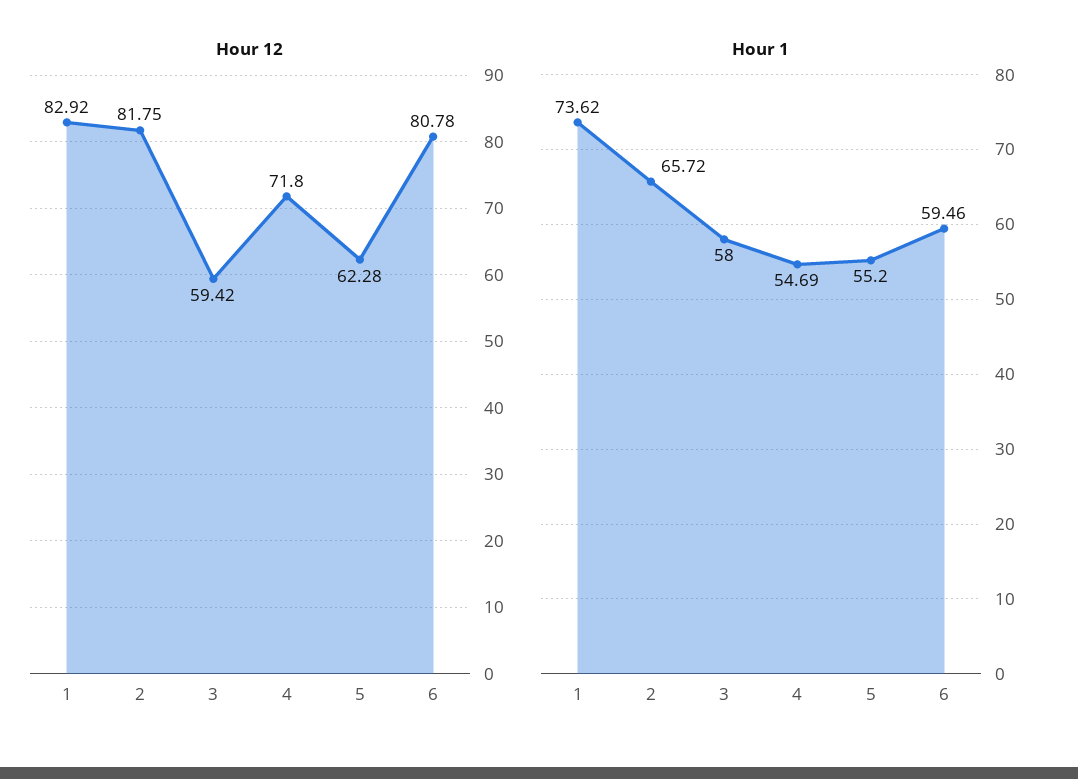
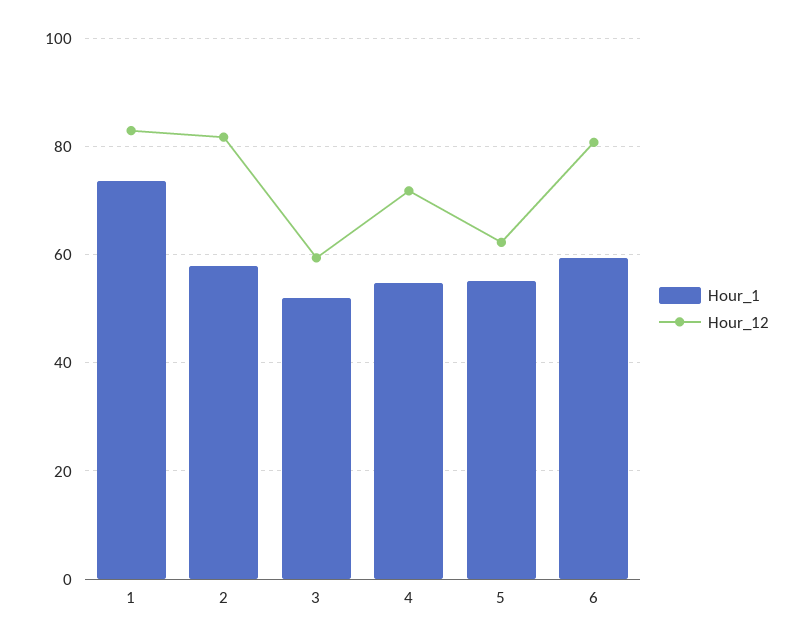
  {
    "Hour 12": {
      "1": 82.92,
      "2": 81.75,
      "3": 59.42,
      "4": 71.8,
      "5": 62.28,
      "6": 80.78
    },
    "Hour 1": {
      "1": 73.62,
-     "2": 65.72,
+     "2": 58,
-     "3": 58,
+     "3": 52,
      "4": 54.69,
      "5": 55.2,
      "6": 59.46
    }
  }

